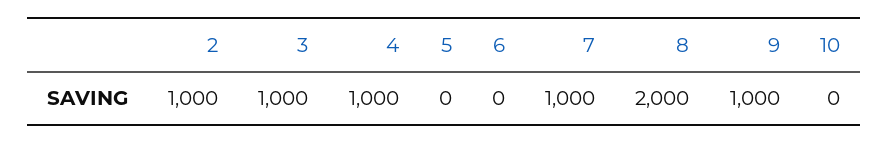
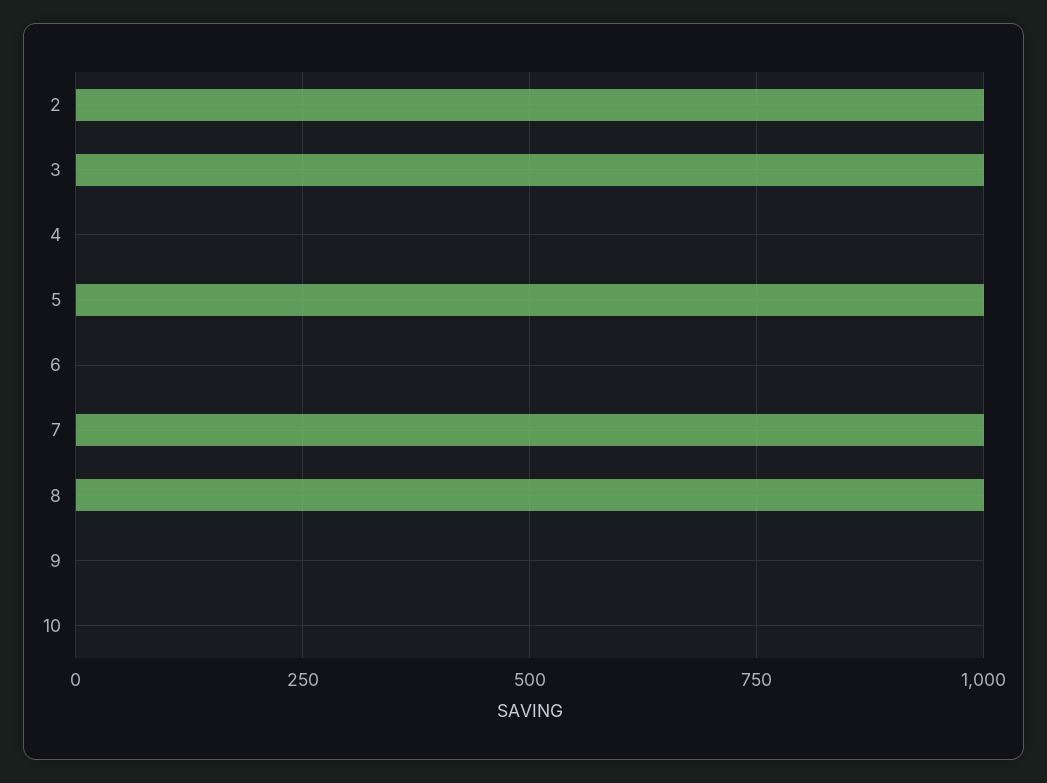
  {
    "2": 1000,
    "3": 1000,
-   "4": 1000,
+   "4": 0,
-   "5": 0,
+   "5": 1000,
    "6": 0,
    "7": 1000,
-   "8": 2000,
+   "8": 1000,
-   "9": 1000,
+   "9": 0,
    "10": 0
  }

